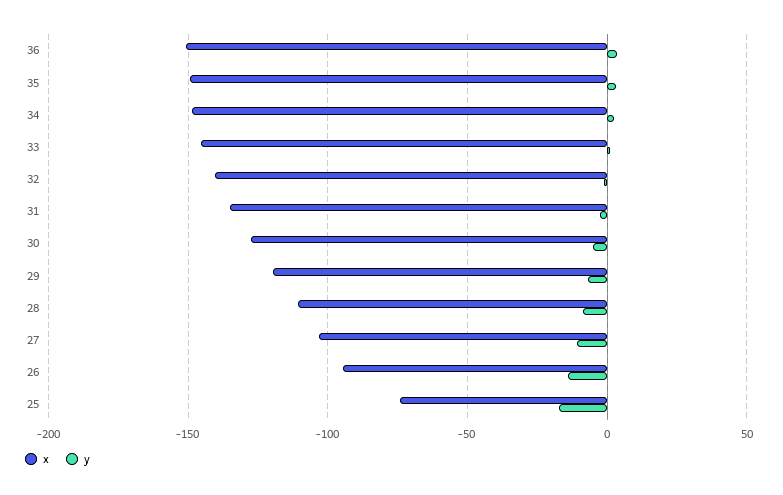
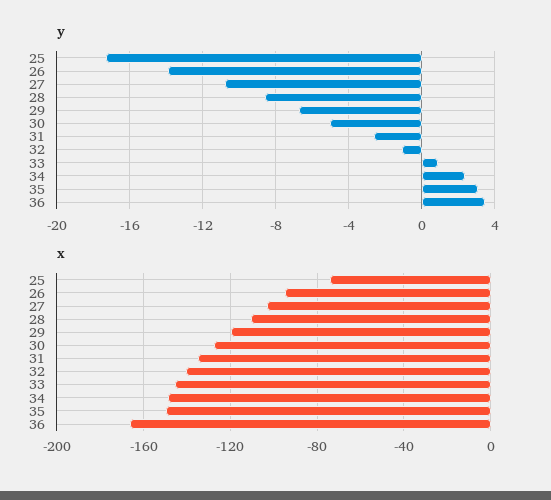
  {
    "x": {
-     "36": -150,
+     "36": -165,
      "35": -150,
      "34": -150,
      "33": -145,
      "32": -140,
      "31": -135,
      "30": -125,
      "29": -120,
      "28": -110,
      "27": -105,
      "26": -95,
      "25": -75
    },
    "y": {
      "36": 3.5,
      "35": 3,
      "34": 2.5,
      "33": 1,
      "32": -1,
      "31": -2.5,
      "30": -5,
      "29": -6.5,
      "28": -8.5,
      "27": -11,
      "26": -14,
      "25": -17.5
    }
  }

